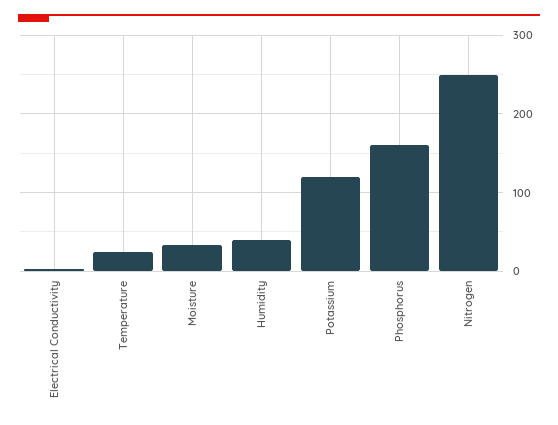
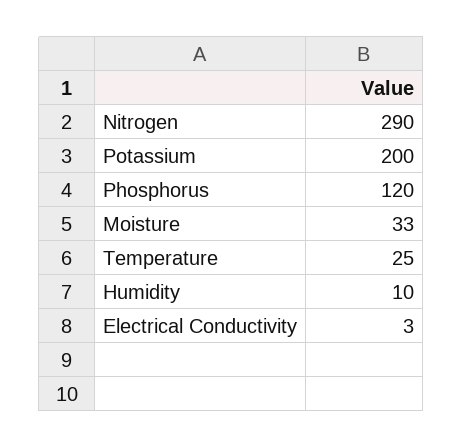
  {
    "Electrical Conductivity": 3,
    "Temperature": 25,
    "Moisture": 33,
-   "Humidity": 40,
+   "Humidity": 10,
-   "Potassium": 120,
+   "Potassium": 200,
-   "Phosphorus": 160,
+   "Phosphorus": 120,
-   "Nitrogen": 250
+   "Nitrogen": 290
  }

